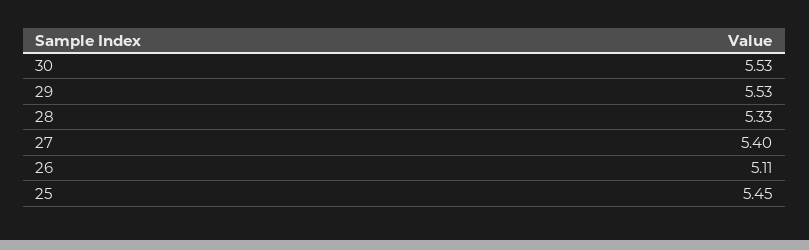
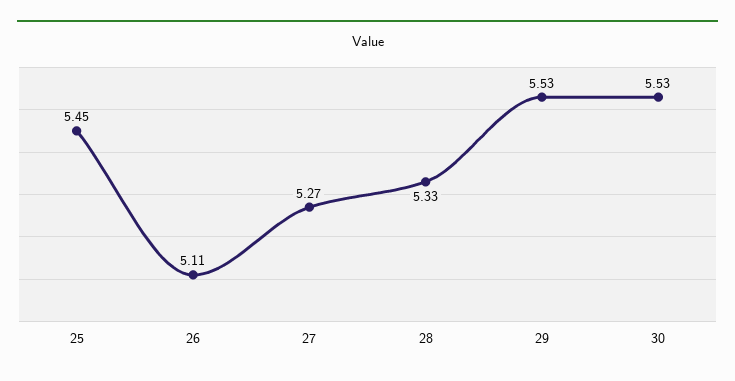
  {
    "30": 5.53,
    "29": 5.53,
    "28": 5.33,
-   "27": 5.4,
+   "27": 5.27,
    "26": 5.11,
    "25": 5.45
  }

